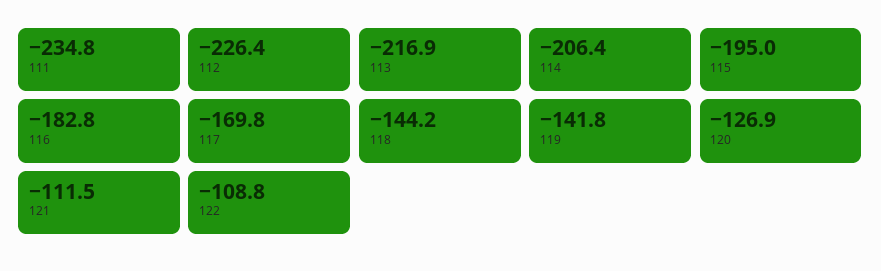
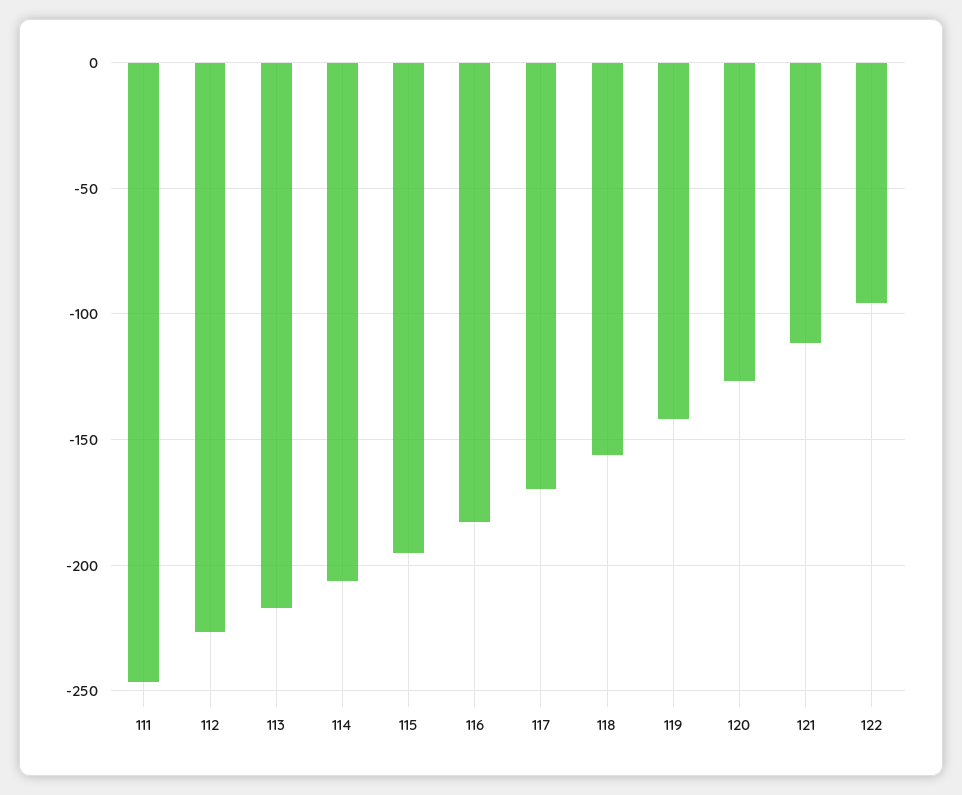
  {
-   "111": -234.8,
+   "111": -245,
    "112": -226.4,
    "113": -216.9,
    "114": -206.4,
    "115": -195,
    "116": -182.8,
    "117": -169.8,
-   "118": -144.2,
+   "118": -155,
    "119": -141.8,
    "120": -126.9,
    "121": -111.5,
-   "122": -108.8
+   "122": -95
  }

